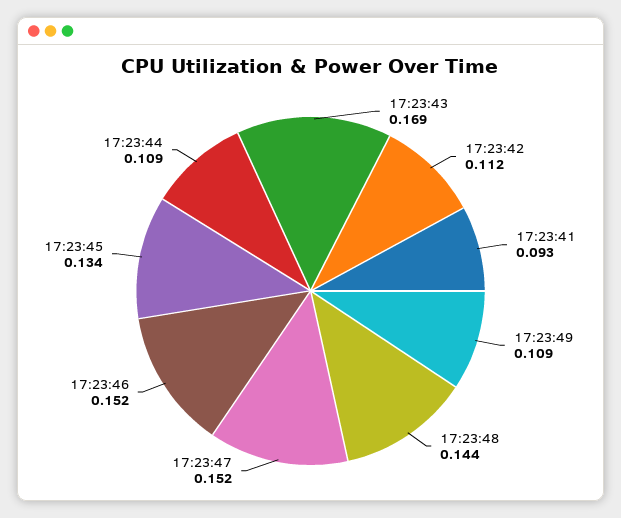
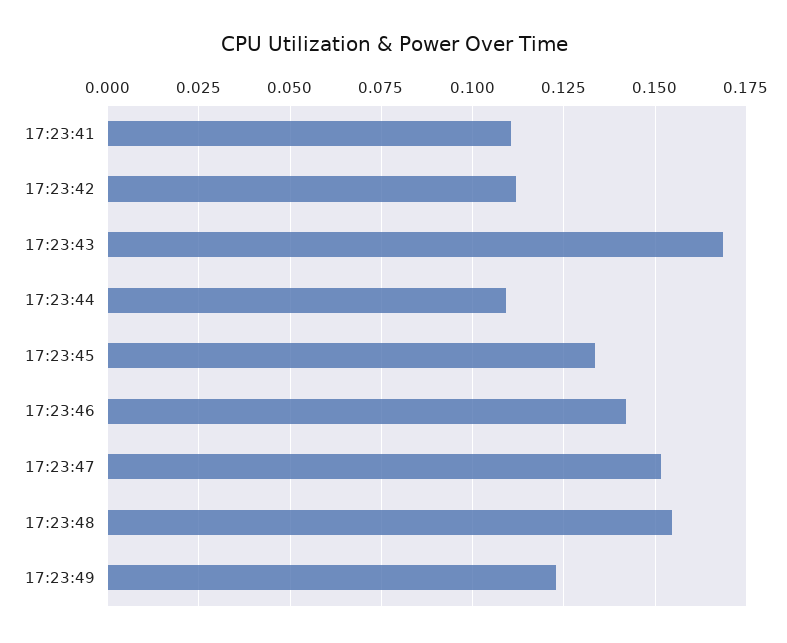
  {
    "17:23:43": 0.169,
    "17:23:42": 0.112,
-   "17:23:41": 0.093,
+   "17:23:41": 0.11,
-   "17:23:49": 0.109,
+   "17:23:49": 0.1225,
-   "17:23:48": 0.144,
+   "17:23:48": 0.155,
    "17:23:47": 0.152,
-   "17:23:46": 0.152,
+   "17:23:46": 0.1425,
    "17:23:45": 0.134,
    "17:23:44": 0.109
  }

